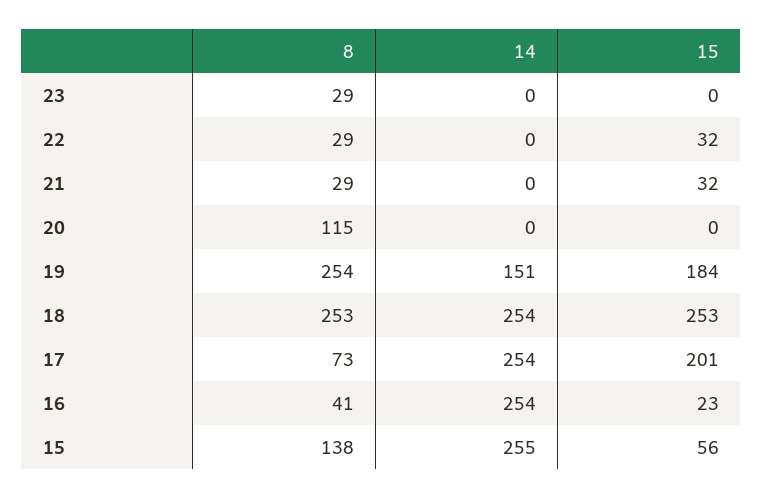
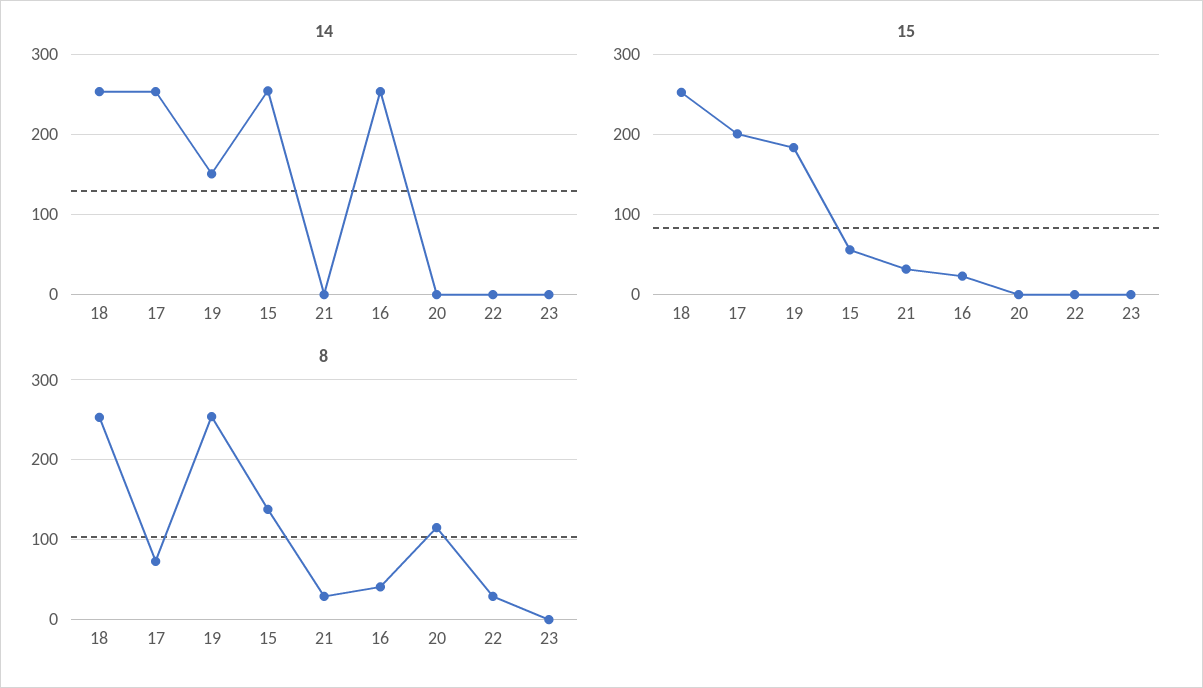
  {
    "8": {
-     "23": 29,
+     "23": 0,
      "22": 29,
      "21": 29,
      "20": 115,
      "19": 254,
      "18": 253,
      "17": 73,
      "16": 41,
      "15": 138
    },
    "14": {
      "23": 0,
      "22": 0,
      "21": 0,
      "20": 0,
      "19": 151,
      "18": 254,
      "17": 254,
      "16": 254,
      "15": 255
    },
    "15": {
      "23": 0,
-     "22": 32,
+     "22": 0,
      "21": 32,
      "20": 0,
      "19": 184,
      "18": 253,
      "17": 201,
      "16": 23,
      "15": 56
    }
  }

